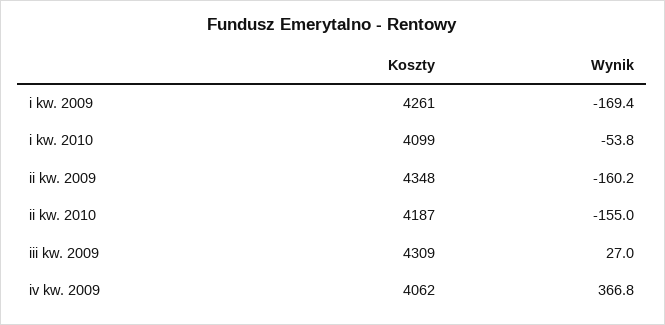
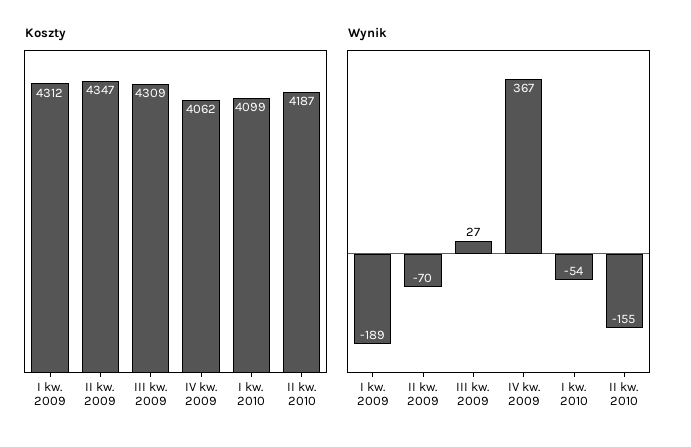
  {
    "Koszty": {
-     "i kw. 2009": 4261,
+     "i kw. 2009": 4312,
      "i kw. 2010": 4099,
-     "ii kw. 2009": 4348,
+     "ii kw. 2009": 4347,
      "ii kw. 2010": 4187,
      "iii kw. 2009": 4309,
      "iv kw. 2009": 4062
    },
    "Wynik": {
-     "i kw. 2009": -169.4,
+     "i kw. 2009": -189,
      "i kw. 2010": -53.8,
-     "ii kw. 2009": -160.2,
+     "ii kw. 2009": -70,
      "ii kw. 2010": -155,
      "iii kw. 2009": 27,
      "iv kw. 2009": 366.8
    }
  }

